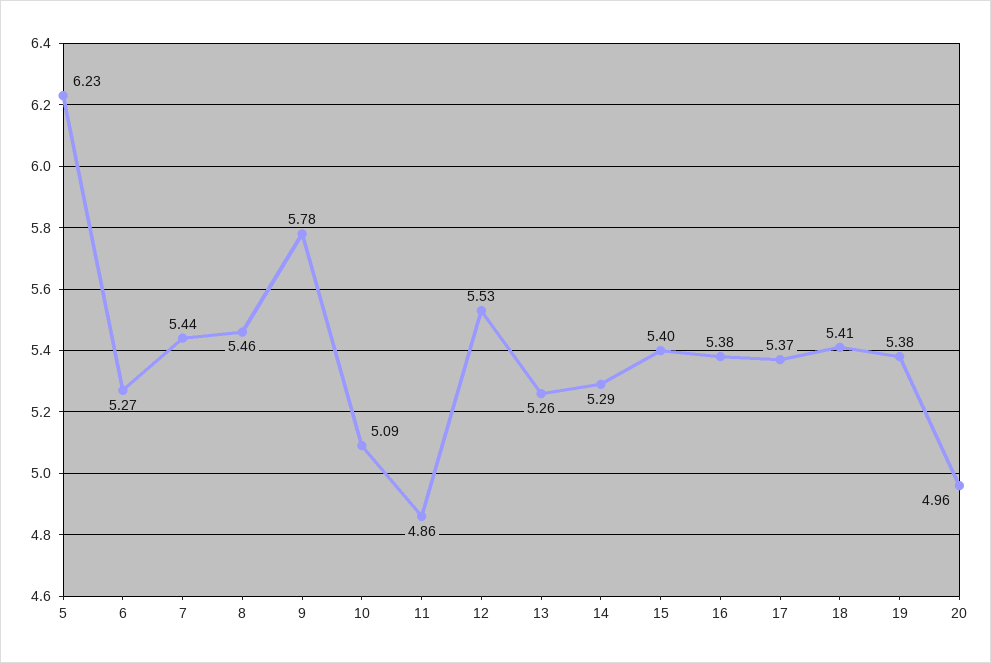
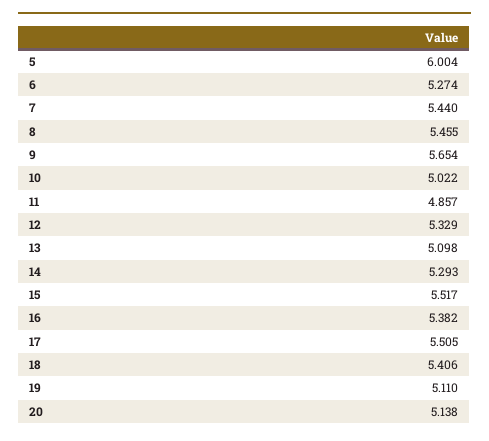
  {
-   "5": 6.23,
+   "5": 6.004,
    "6": 5.274,
    "7": 5.44,
    "8": 5.455,
-   "9": 5.78,
+   "9": 5.654,
-   "10": 5.09,
+   "10": 5.022,
    "11": 4.857,
-   "12": 5.53,
+   "12": 5.329,
-   "13": 5.26,
+   "13": 5.098,
    "14": 5.293,
-   "15": 5.4,
+   "15": 5.517,
    "16": 5.382,
-   "17": 5.37,
+   "17": 5.505,
    "18": 5.406,
-   "19": 5.38,
+   "19": 5.11,
-   "20": 4.96
+   "20": 5.138
  }

